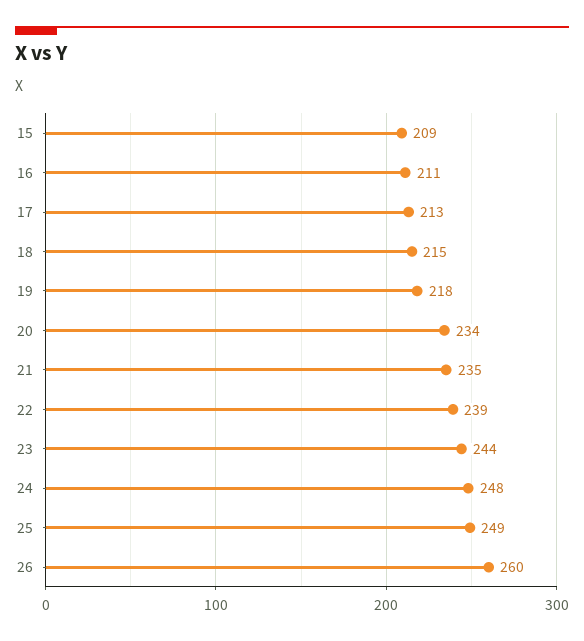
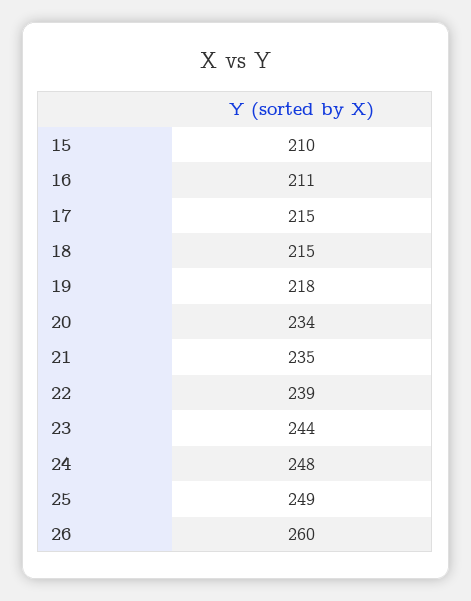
  {
-   "15": 209,
+   "15": 210,
    "16": 211,
-   "17": 213,
+   "17": 215,
    "18": 215,
    "19": 218,
    "20": 234,
    "21": 235,
    "22": 239,
    "23": 244,
    "24": 248,
    "25": 249,
    "26": 260
  }

